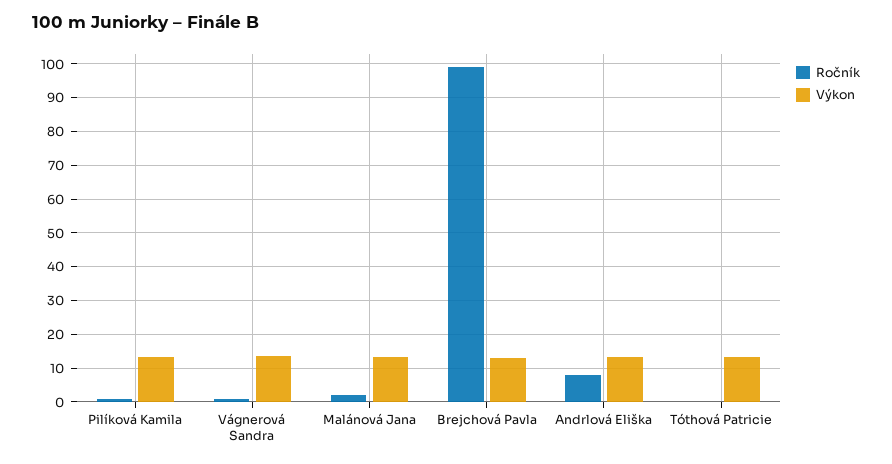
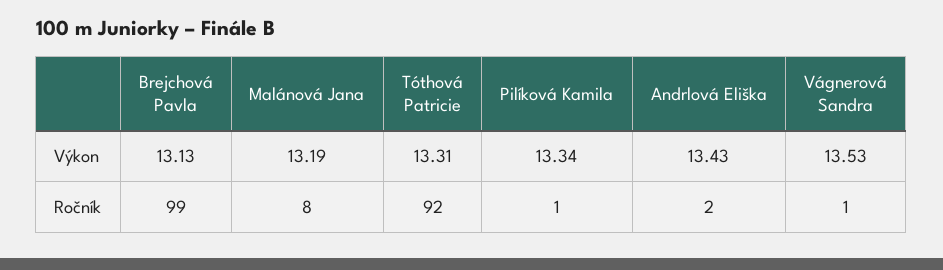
  {
    "Ročník": {
      "Pilíková Kamila": 1,
      "Vágnerová Sandra": 1,
-     "Malánová Jana": 2,
+     "Malánová Jana": 8,
      "Brejchová Pavla": 99,
-     "Andrlová Eliška": 8,
+     "Andrlová Eliška": 2,
-     "Tóthová Patricie": 0
+     "Tóthová Patricie": 92
    },
    "Výkon": {
      "Pilíková Kamila": 13.34,
      "Vágnerová Sandra": 13.53,
      "Malánová Jana": 13.19,
      "Brejchová Pavla": 13.13,
      "Andrlová Eliška": 13.43,
      "Tóthová Patricie": 13.31
    }
  }

